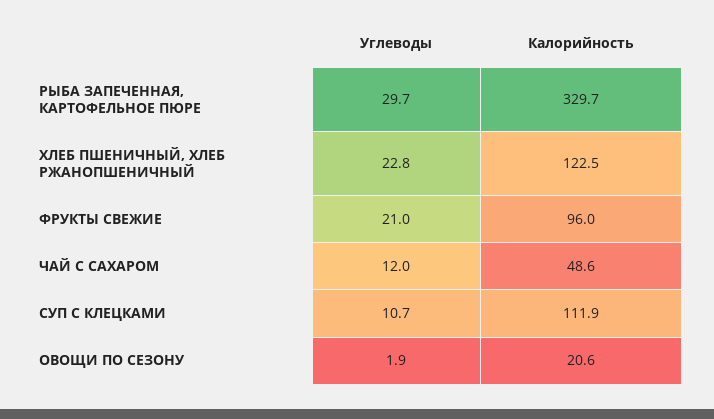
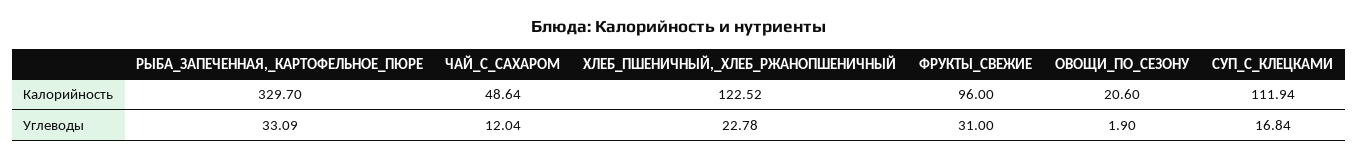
  {
    "Углеводы": {
-     "РЫБА ЗАПЕЧЕННАЯ, КАРТОФЕЛЬНОЕ ПЮРЕ": 29.7,
+     "РЫБА ЗАПЕЧЕННАЯ, КАРТОФЕЛЬНОЕ ПЮРЕ": 33.09,
      "ХЛЕБ ПШЕНИЧНЫЙ, ХЛЕБ РЖАНОПШЕНИЧНЫЙ": 22.78,
-     "ФРУКТЫ СВЕЖИЕ": 21,
+     "ФРУКТЫ СВЕЖИЕ": 31,
      "ЧАЙ С САХАРОМ": 12.04,
-     "СУП С КЛЕЦКАМИ": 10.7,
+     "СУП С КЛЕЦКАМИ": 16.84,
      "ОВОЩИ ПО СЕЗОНУ": 1.9
    },
    "Калорийность": {
      "РЫБА ЗАПЕЧЕННАЯ, КАРТОФЕЛЬНОЕ ПЮРЕ": 329.7,
      "ХЛЕБ ПШЕНИЧНЫЙ, ХЛЕБ РЖАНОПШЕНИЧНЫЙ": 122.52,
      "ФРУКТЫ СВЕЖИЕ": 96,
      "ЧАЙ С САХАРОМ": 48.64,
      "СУП С КЛЕЦКАМИ": 111.94,
      "ОВОЩИ ПО СЕЗОНУ": 20.6
    }
  }

